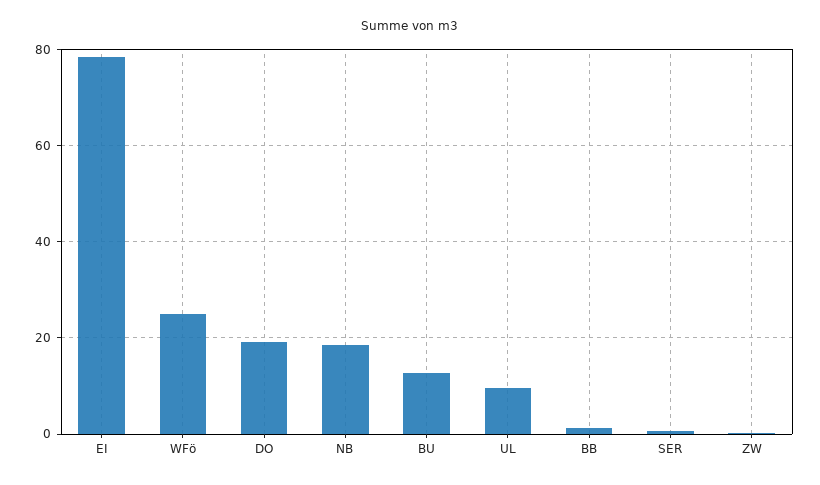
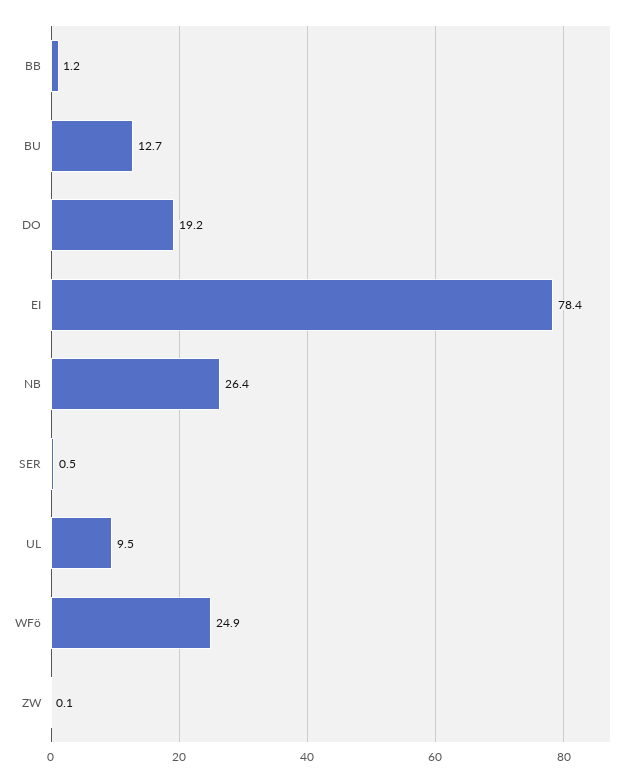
  {
    "EI": 78.4,
    "WFö": 24.9,
    "DO": 19.2,
-   "NB": 18,
+   "NB": 26.4,
    "BU": 12.7,
    "UL": 9.5,
    "BB": 1.2,
    "SER": 0.5,
    "ZW": 0.1
  }

